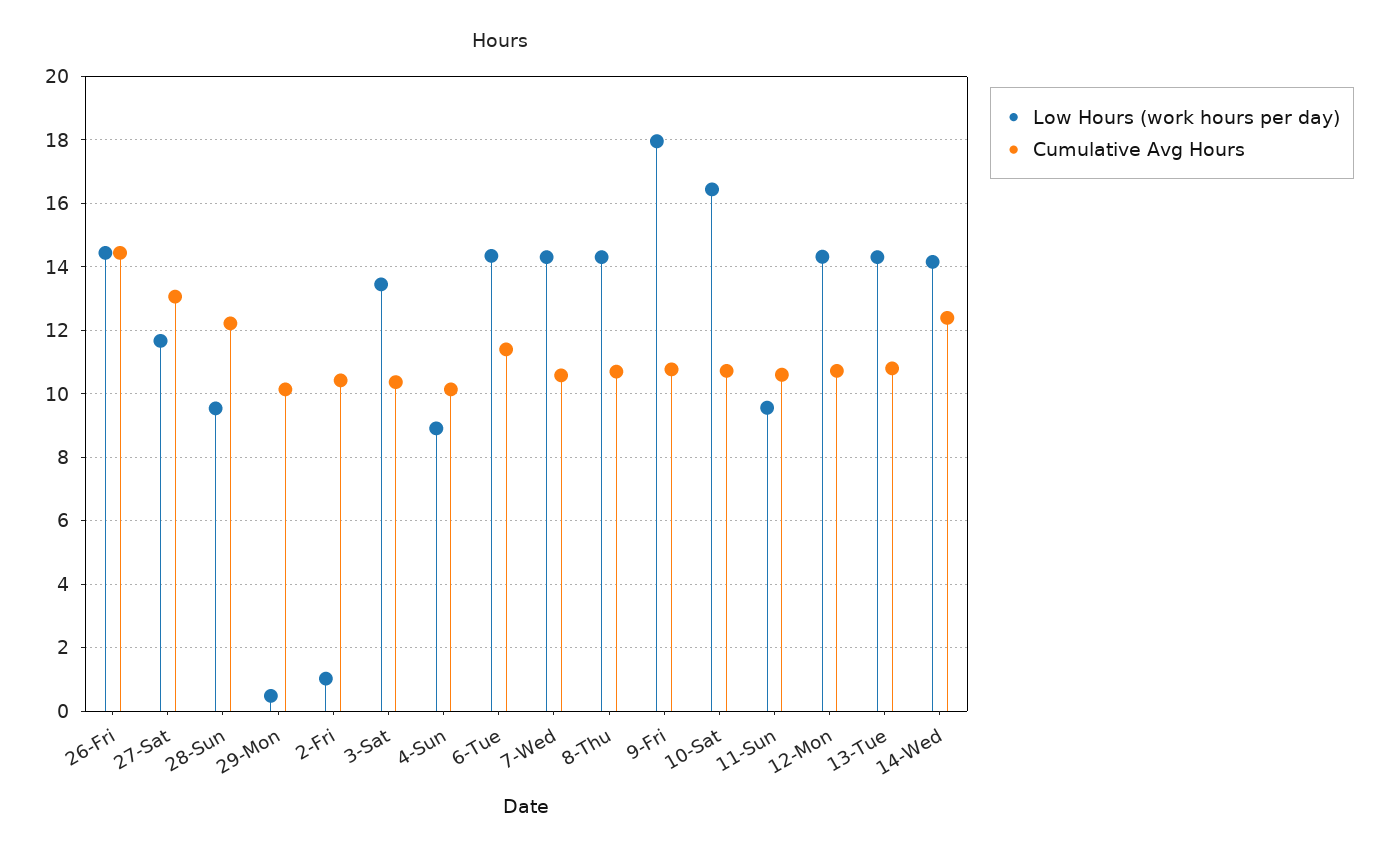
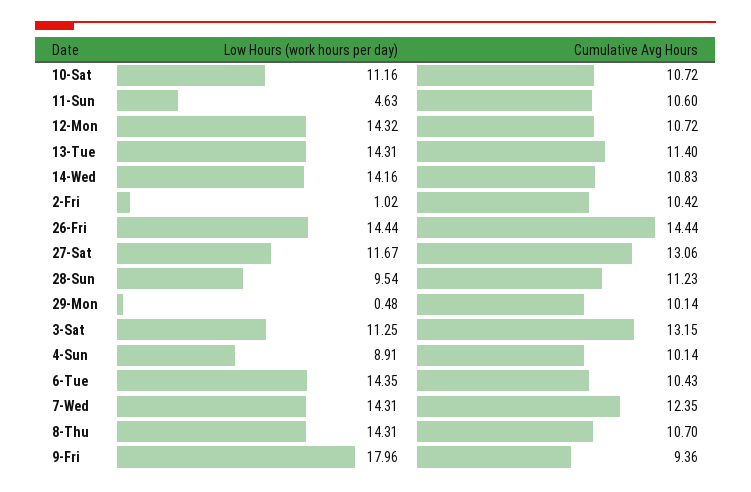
  {
    "Low Hours (work hours per day)": {
      "26-Fri": 14.44,
      "27-Sat": 11.67,
      "28-Sun": 9.54,
      "29-Mon": 0.48,
      "2-Fri": 1.02,
-     "3-Sat": 13.4,
+     "3-Sat": 11.25,
      "4-Sun": 8.91,
      "6-Tue": 14.35,
      "7-Wed": 14.31,
      "8-Thu": 14.31,
      "9-Fri": 17.96,
-     "10-Sat": 16.4,
+     "10-Sat": 11.16,
-     "11-Sun": 9.6,
+     "11-Sun": 4.63,
      "12-Mon": 14.32,
      "13-Tue": 14.31,
      "14-Wed": 14.16
    },
    "Cumulative Avg Hours": {
      "26-Fri": 14.44,
      "27-Sat": 13.06,
-     "28-Sun": 12.2,
+     "28-Sun": 11.23,
      "29-Mon": 10.14,
      "2-Fri": 10.42,
-     "3-Sat": 10.4,
+     "3-Sat": 13.15,
      "4-Sun": 10.14,
-     "6-Tue": 11.4,
+     "6-Tue": 10.43,
-     "7-Wed": 10.6,
+     "7-Wed": 12.35,
      "8-Thu": 10.7,
-     "9-Fri": 10.8,
+     "9-Fri": 9.36,
      "10-Sat": 10.72,
      "11-Sun": 10.6,
      "12-Mon": 10.72,
-     "13-Tue": 10.8,
+     "13-Tue": 11.4,
-     "14-Wed": 12.4
+     "14-Wed": 10.83
    }
  }

